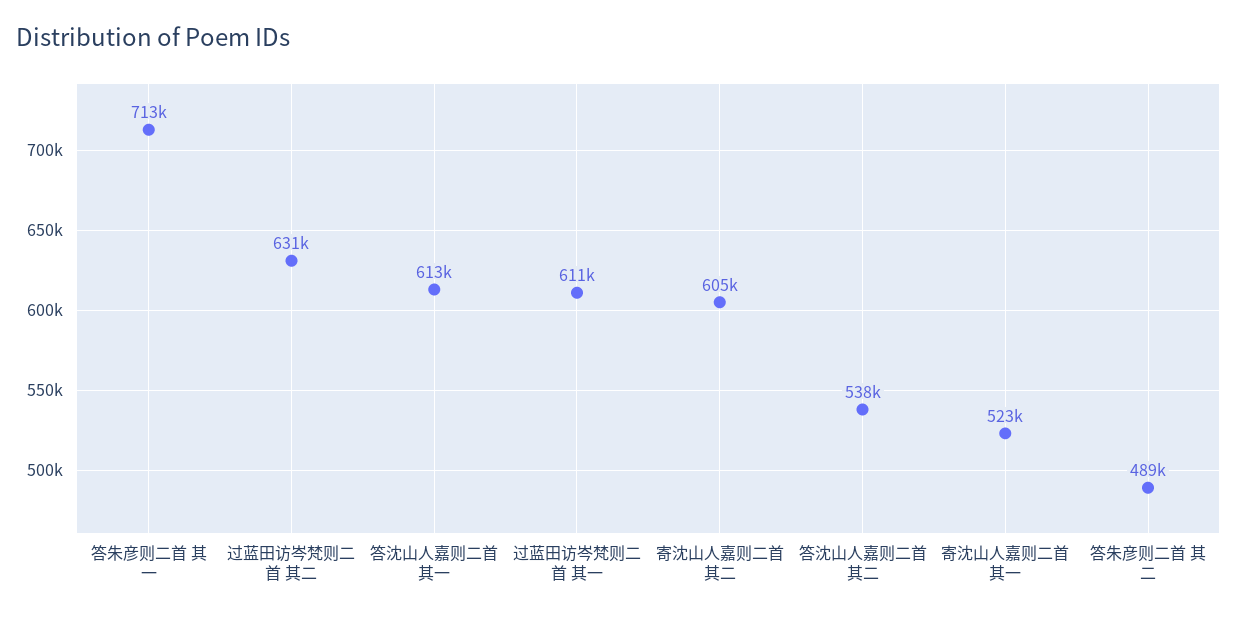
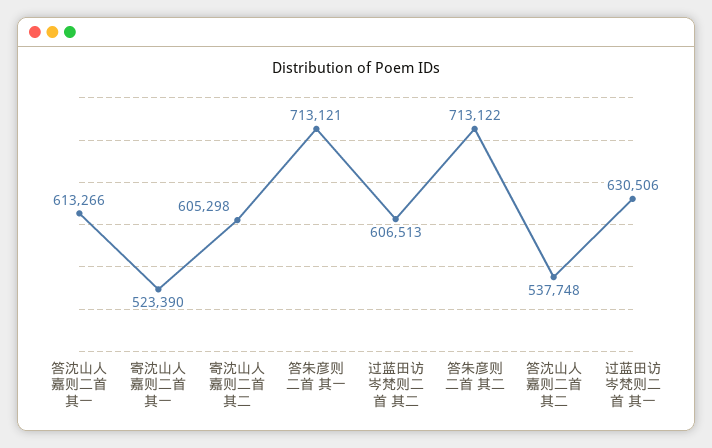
  {
    "答朱彦则二首 其一": 713121,
-   "过蓝田访岑梵则二首 其二": 631000,
+   "过蓝田访岑梵则二首 其二": 606513,
    "答沈山人嘉则二首 其一": 613266,
-   "过蓝田访岑梵则二首 其一": 611000,
+   "过蓝田访岑梵则二首 其一": 630506,
    "寄沈山人嘉则二首 其二": 605298,
    "答沈山人嘉则二首 其二": 537748,
    "寄沈山人嘉则二首 其一": 523390,
-   "答朱彦则二首 其二": 489000
+   "答朱彦则二首 其二": 713122
  }

